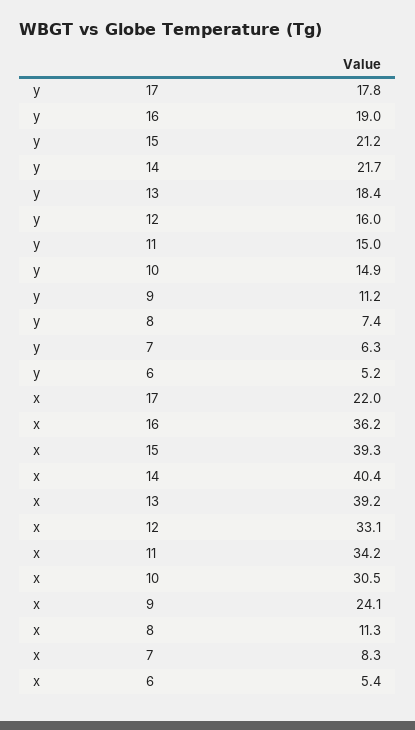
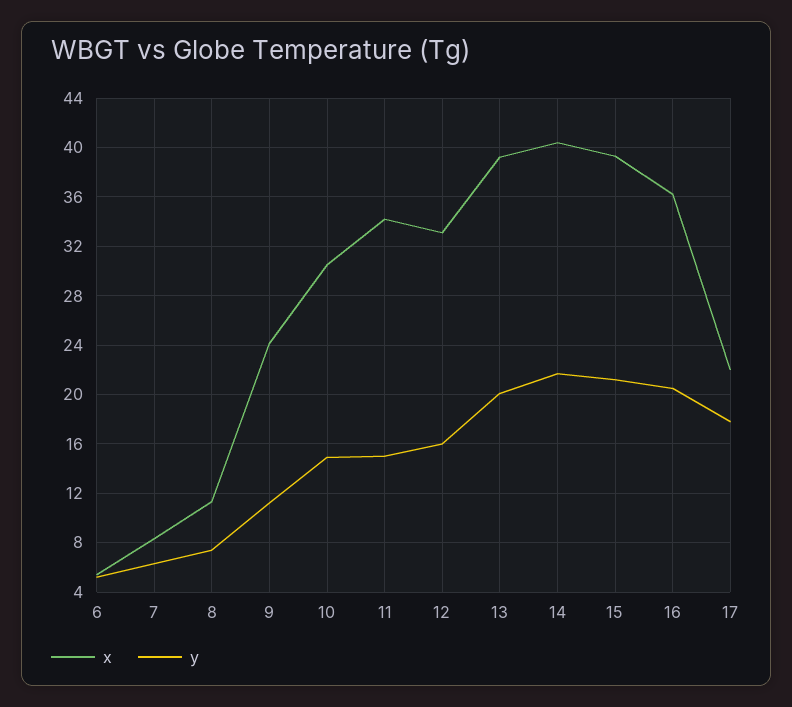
  {
    "y": {
      "17": 17.8,
-     "16": 19,
+     "16": 20.5,
      "15": 21.2,
      "14": 21.7,
-     "13": 18.4,
+     "13": 20,
      "12": 16,
      "11": 15,
      "10": 14.9,
      "9": 11.2,
      "8": 7.4,
      "7": 6.3,
      "6": 5.2
    },
    "x": {
      "17": 22,
      "16": 36.2,
      "15": 39.3,
      "14": 40.4,
      "13": 39.2,
      "12": 33.1,
      "11": 34.2,
      "10": 30.5,
      "9": 24.1,
      "8": 11.3,
      "7": 8.3,
      "6": 5.4
    }
  }

